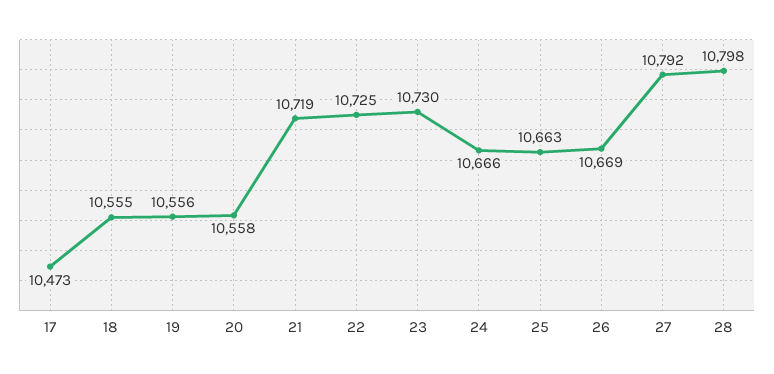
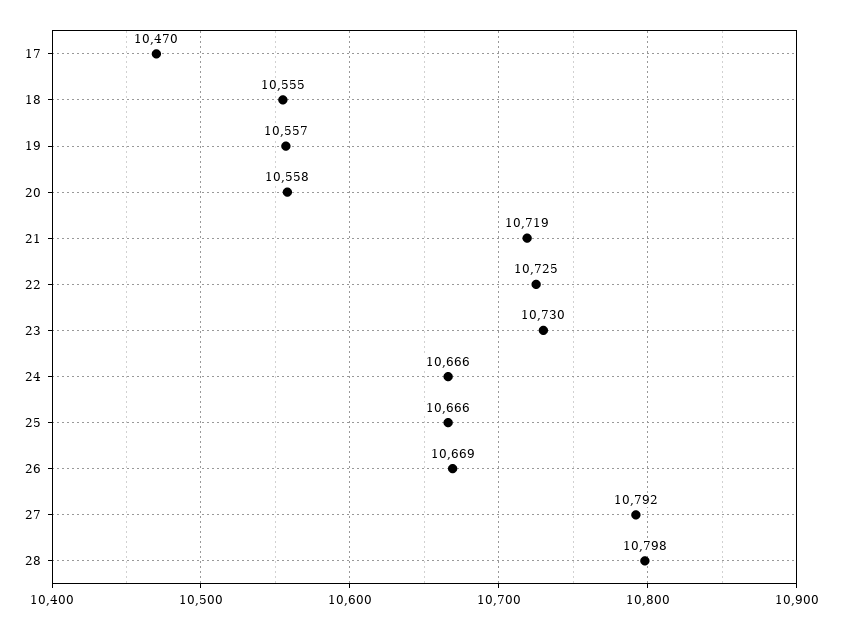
  {
-   "17": 10473,
+   "17": 10470,
    "18": 10555,
-   "19": 10556,
+   "19": 10557,
    "20": 10558,
    "21": 10719,
    "22": 10725,
    "23": 10730,
    "24": 10666,
-   "25": 10663,
+   "25": 10666,
    "26": 10669,
    "27": 10792,
    "28": 10798
  }

